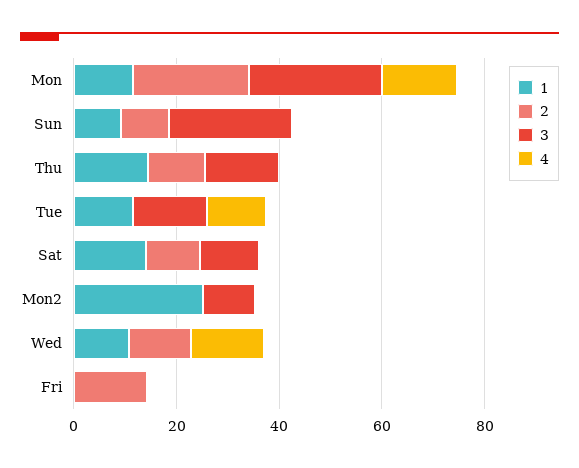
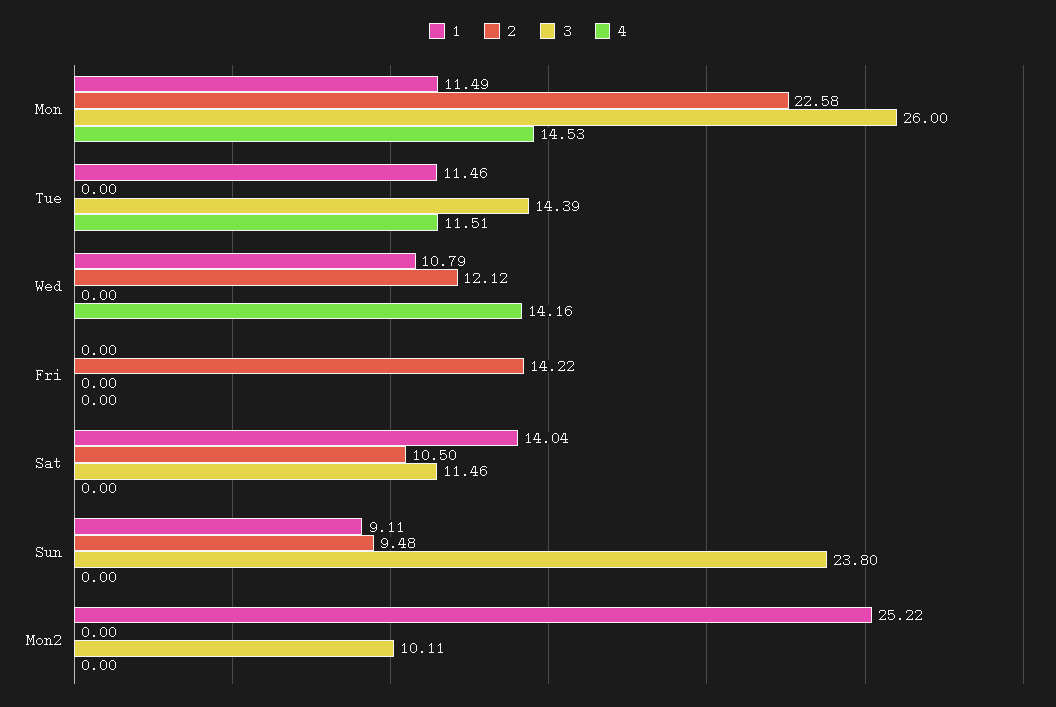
  {
    "1": {
      "Mon": 11.49,
      "Sun": 9.11,
-     "Thu": 15,
      "Tue": 11.46,
      "Sat": 14.04,
      "Mon2": 25.22,
      "Wed": 10.79,
      "Fri": 0
    },
    "2": {
      "Mon": 22.58,
      "Sun": 9.48,
-     "Thu": 10,
      "Tue": 0,
      "Sat": 10.5,
      "Mon2": 0,
      "Wed": 12.12,
      "Fri": 14.22
    },
    "3": {
      "Mon": 26,
      "Sun": 23.8,
-     "Thu": 15,
      "Tue": 14.39,
      "Sat": 11.46,
      "Mon2": 10.11,
      "Wed": 0,
      "Fri": 0
    },
    "4": {
      "Mon": 14.53,
      "Sun": 0,
-     "Thu": 0,
      "Tue": 11.51,
      "Sat": 0,
      "Mon2": 0,
      "Wed": 14.16,
      "Fri": 0
    }
  }

